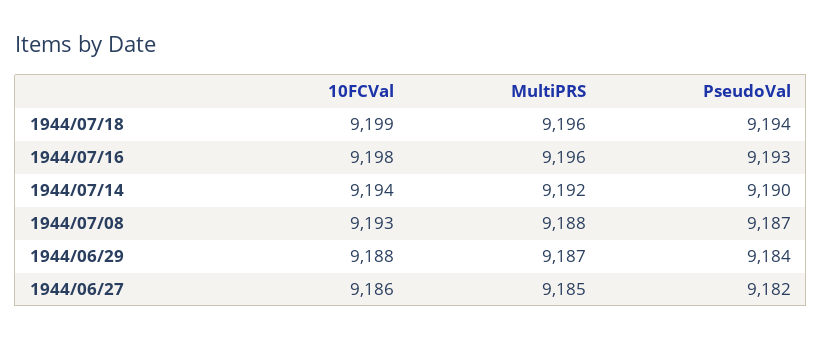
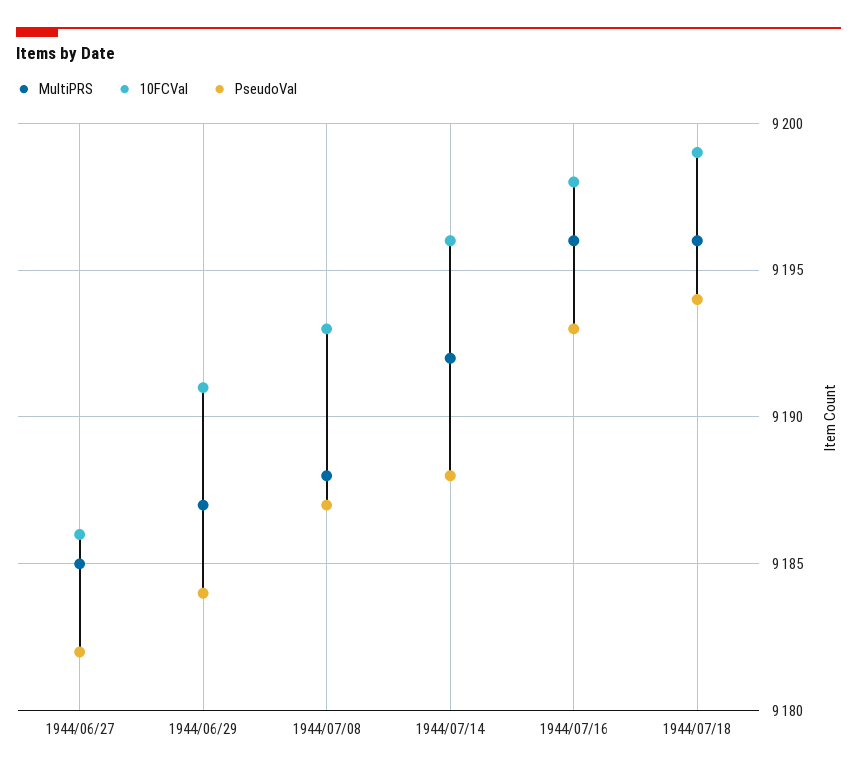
  {
    "10FCVal": {
      "1944/07/18": 9199,
      "1944/07/16": 9198,
-     "1944/07/14": 9194,
+     "1944/07/14": 9196,
      "1944/07/08": 9193,
-     "1944/06/29": 9188,
+     "1944/06/29": 9191,
      "1944/06/27": 9186
    },
    "MultiPRS": {
      "1944/07/18": 9196,
      "1944/07/16": 9196,
      "1944/07/14": 9192,
      "1944/07/08": 9188,
      "1944/06/29": 9187,
      "1944/06/27": 9185
    },
    "PseudoVal": {
      "1944/07/18": 9194,
      "1944/07/16": 9193,
-     "1944/07/14": 9190,
+     "1944/07/14": 9188,
      "1944/07/08": 9187,
      "1944/06/29": 9184,
      "1944/06/27": 9182
    }
  }

